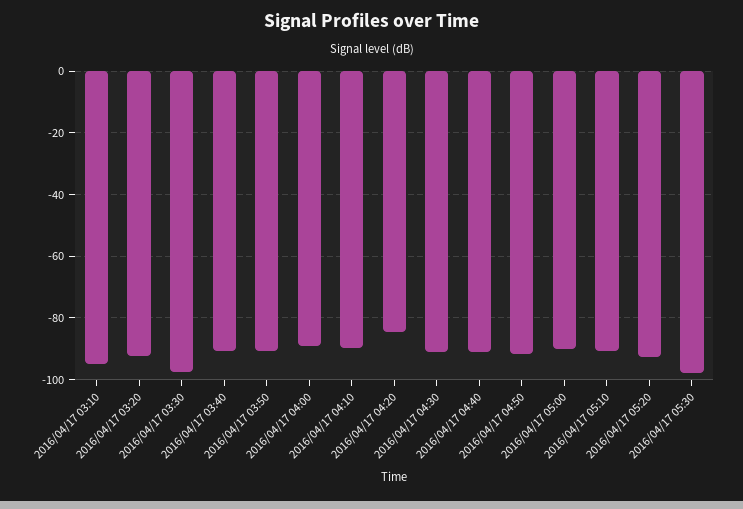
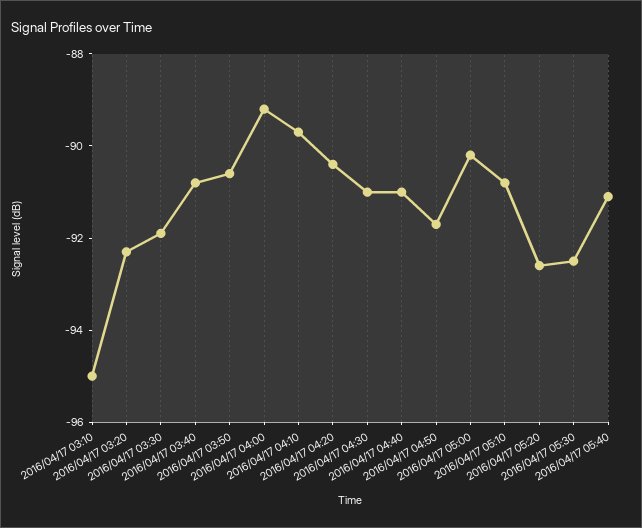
  {
    "2016/04/17 03:10": -95,
    "2016/04/17 03:20": -92.5,
-   "2016/04/17 03:30": -98,
+   "2016/04/17 03:30": -92,
    "2016/04/17 03:40": -91,
    "2016/04/17 03:50": -90.5,
    "2016/04/17 04:00": -89,
    "2016/04/17 04:10": -89.5,
-   "2016/04/17 04:20": -84,
+   "2016/04/17 04:20": -90.5,
    "2016/04/17 04:30": -91,
    "2016/04/17 04:40": -91,
    "2016/04/17 04:50": -91.5,
    "2016/04/17 05:00": -90,
    "2016/04/17 05:10": -91,
    "2016/04/17 05:20": -92.5,
-   "2016/04/17 05:30": -98
+   "2016/04/17 05:30": -92.5,
+   "2016/04/17 05:40": -91
  }

